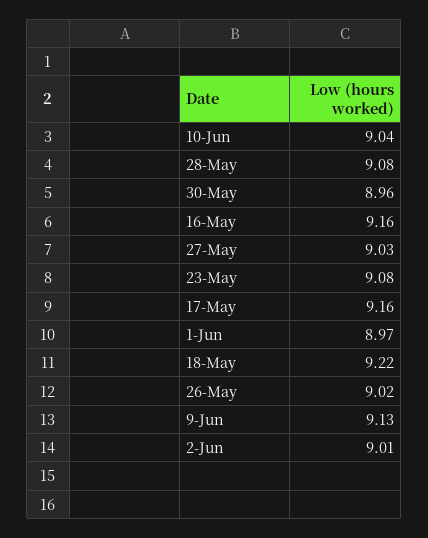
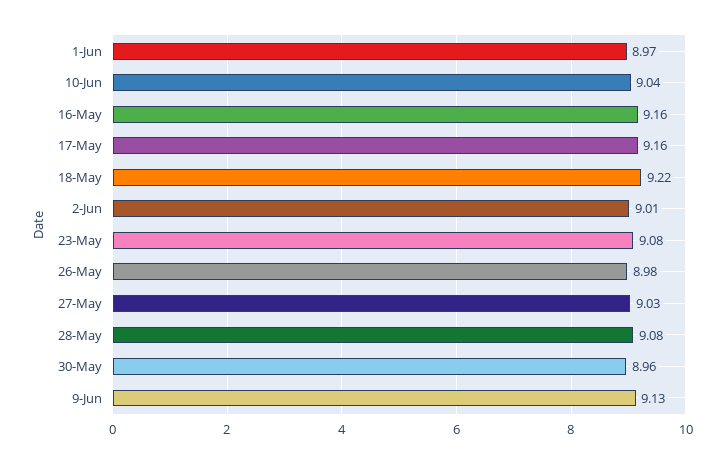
  {
    "10-Jun": 9.04,
    "28-May": 9.08,
    "30-May": 8.96,
    "16-May": 9.16,
    "27-May": 9.03,
    "23-May": 9.08,
    "17-May": 9.16,
    "1-Jun": 8.97,
    "18-May": 9.22,
-   "26-May": 9.02,
+   "26-May": 8.98,
    "9-Jun": 9.13,
    "2-Jun": 9.01
  }

